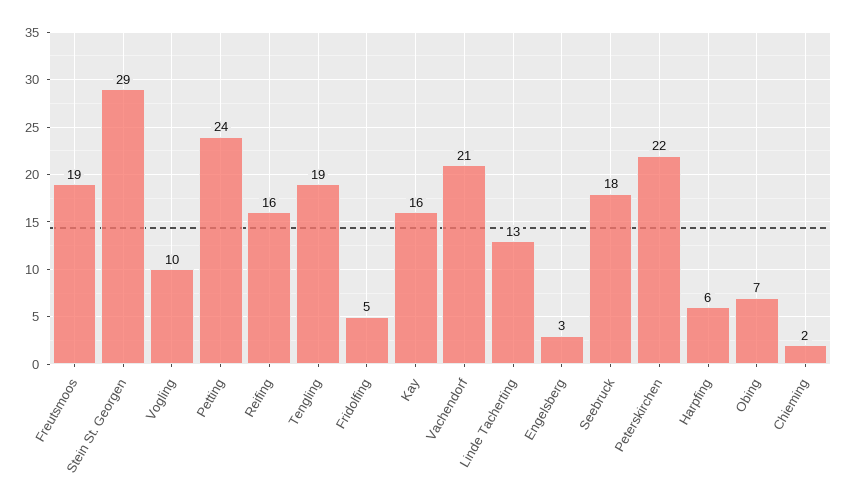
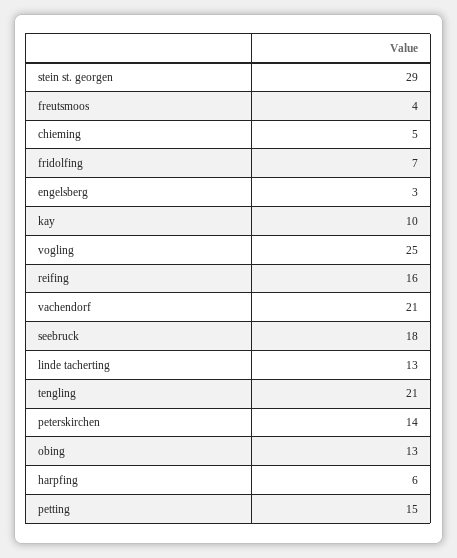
  {
-   "Freutsmoos": 19,
+   "Freutsmoos": 4,
    "Stein St. Georgen": 29,
-   "Vogling": 10,
+   "Vogling": 25,
-   "Petting": 24,
+   "Petting": 15,
    "Reifing": 16,
-   "Tengling": 19,
+   "Tengling": 21,
-   "Fridolfing": 5,
+   "Fridolfing": 7,
-   "Kay": 16,
+   "Kay": 10,
    "Vachendorf": 21,
    "Linde Tacherting": 13,
    "Engelsberg": 3,
    "Seebruck": 18,
-   "Peterskirchen": 22,
+   "Peterskirchen": 14,
    "Harpfing": 6,
-   "Obing": 7,
+   "Obing": 13,
-   "Chieming": 2
+   "Chieming": 5
  }

